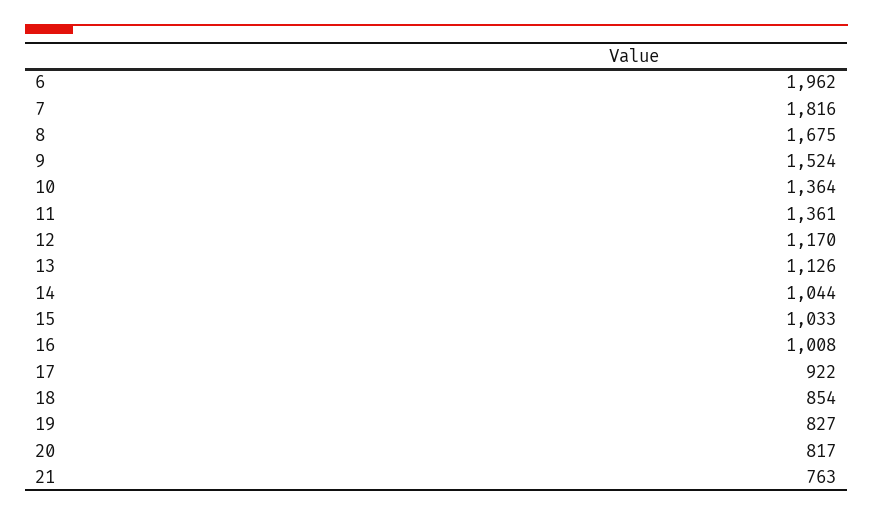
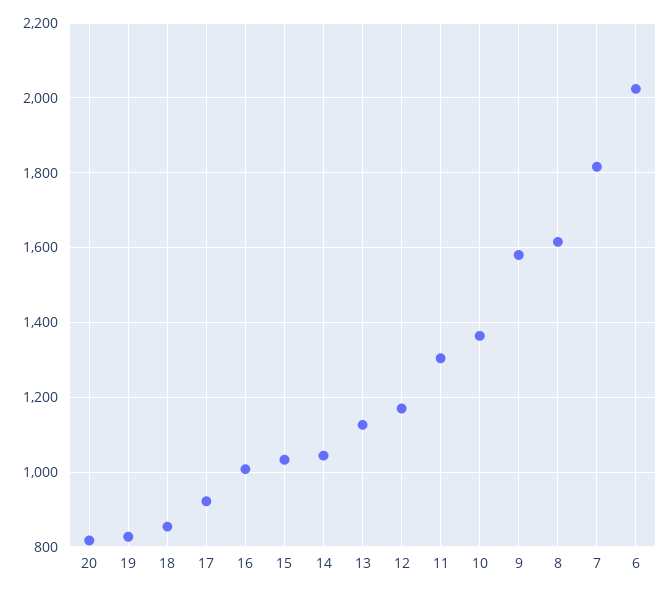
  {
-   "6": 1962,
+   "6": 2020,
    "7": 1816,
-   "8": 1675,
+   "8": 1620,
-   "9": 1524,
+   "9": 1580,
    "10": 1364,
-   "11": 1361,
+   "11": 1300,
    "12": 1170,
    "13": 1126,
    "14": 1044,
    "15": 1033,
    "16": 1008,
    "17": 922,
    "18": 854,
    "19": 827,
-   "20": 817,
+   "20": 817
-   "21": 763
  }

